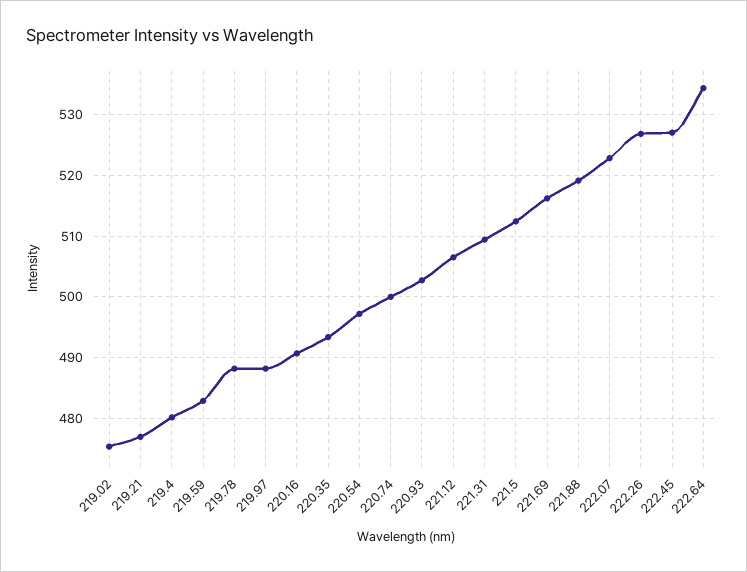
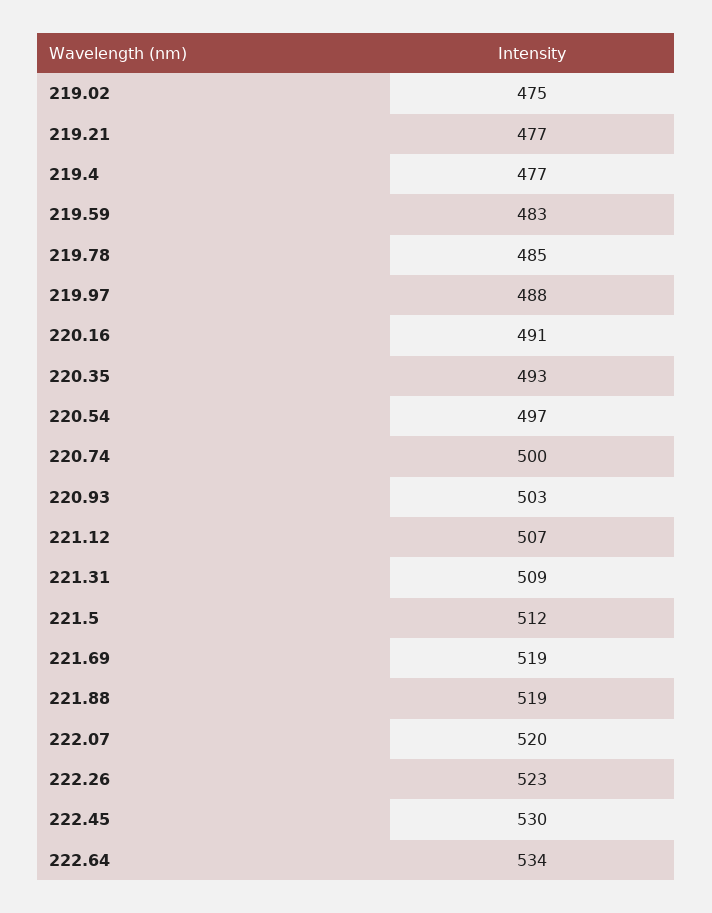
  {
    "219.02": 475,
    "219.21": 477,
-   "219.4": 480,
+   "219.4": 477,
    "219.59": 483,
-   "219.78": 488,
+   "219.78": 485,
    "219.97": 488,
    "220.16": 491,
    "220.35": 493,
    "220.54": 497,
    "220.74": 500,
    "220.93": 503,
    "221.12": 507,
    "221.31": 509,
    "221.5": 512,
-   "221.69": 516,
+   "221.69": 519,
    "221.88": 519,
-   "222.07": 523,
+   "222.07": 520,
-   "222.26": 527,
+   "222.26": 523,
-   "222.45": 527,
+   "222.45": 530,
    "222.64": 534
  }

